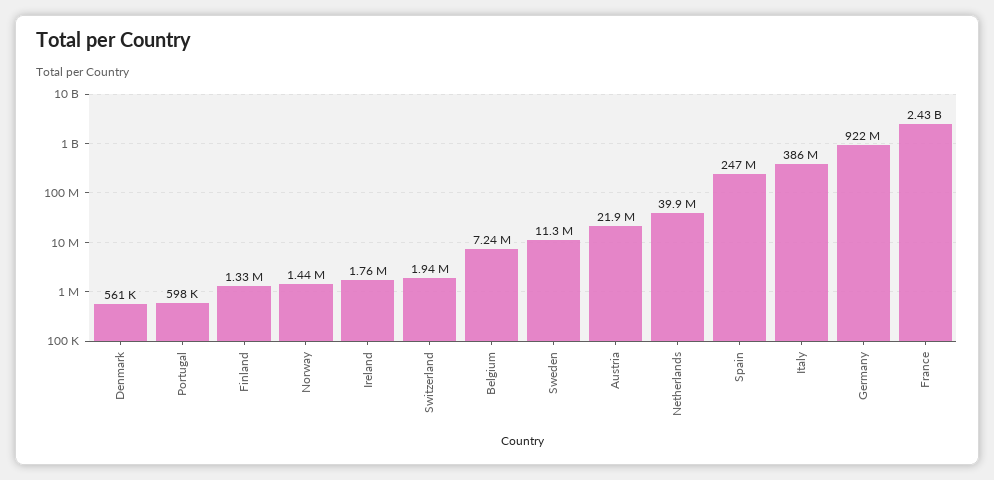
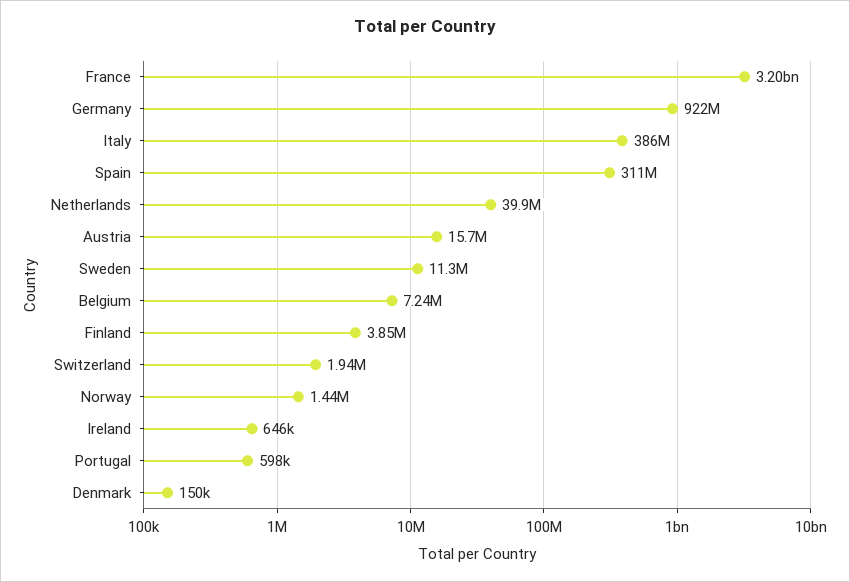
  {
-   "Denmark": 561000,
+   "Denmark": 150000,
    "Portugal": 598000,
-   "Finland": 1330000,
+   "Finland": 3850000,
    "Norway": 1440000,
-   "Ireland": 1760000,
+   "Ireland": 646000,
    "Switzerland": 1940000,
    "Belgium": 7240000,
    "Sweden": 11300000,
-   "Austria": 21900000,
+   "Austria": 15700000,
    "Netherlands": 39900000,
-   "Spain": 247000000,
+   "Spain": 311000000,
    "Italy": 386000000,
    "Germany": 922000000,
-   "France": 2430000000
+   "France": 3200000000
  }

